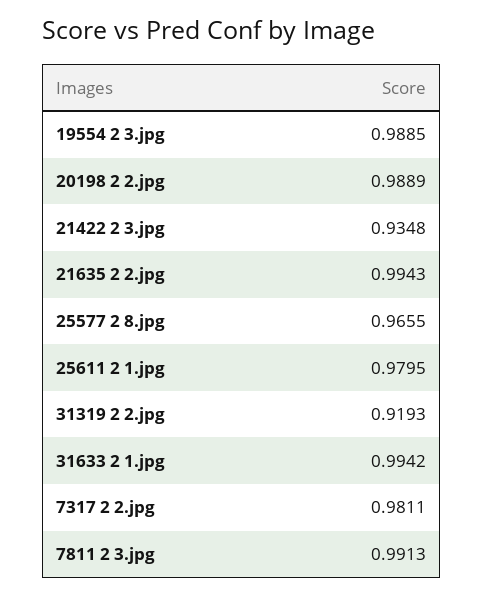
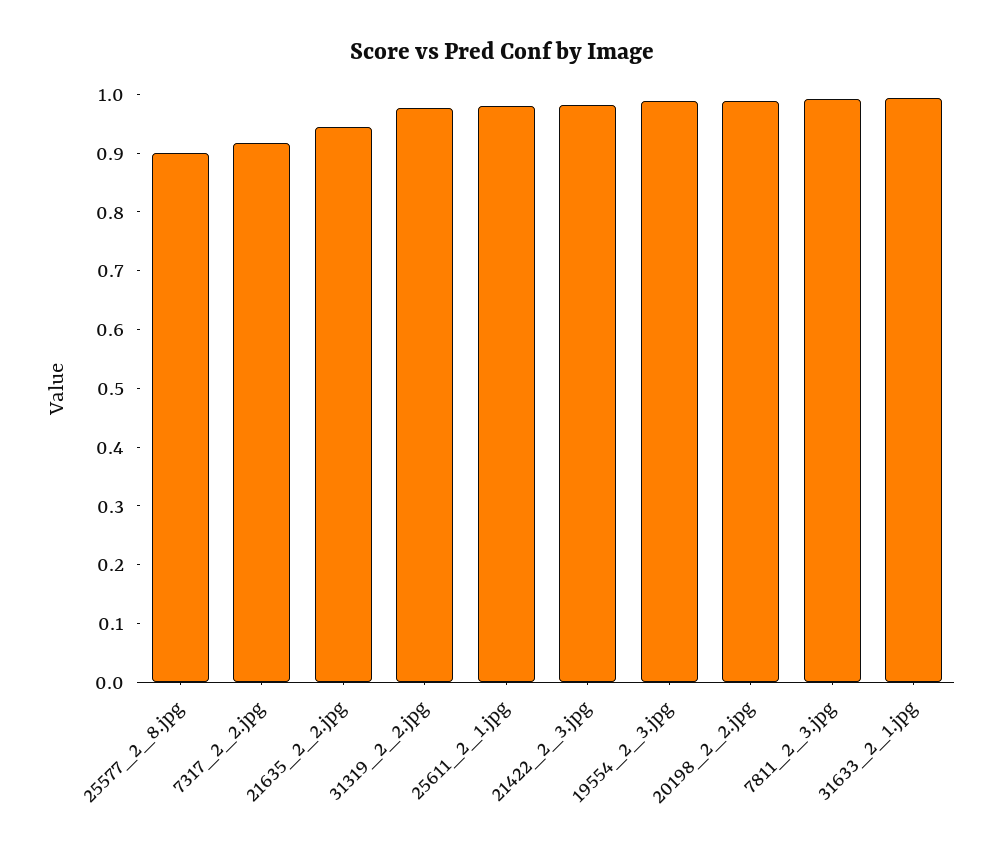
  {
    "19554 2 3.jpg": 0.9885,
    "20198 2 2.jpg": 0.9889,
-   "21422 2 3.jpg": 0.9348,
+   "21422 2 3.jpg": 0.98,
-   "21635 2 2.jpg": 0.9943,
+   "21635 2 2.jpg": 0.94,
-   "25577 2 8.jpg": 0.9655,
+   "25577 2 8.jpg": 0.9,
    "25611 2 1.jpg": 0.9795,
-   "31319 2 2.jpg": 0.9193,
+   "31319 2 2.jpg": 0.98,
    "31633 2 1.jpg": 0.9942,
-   "7317 2 2.jpg": 0.9811,
+   "7317 2 2.jpg": 0.92,
    "7811 2 3.jpg": 0.9913
  }

